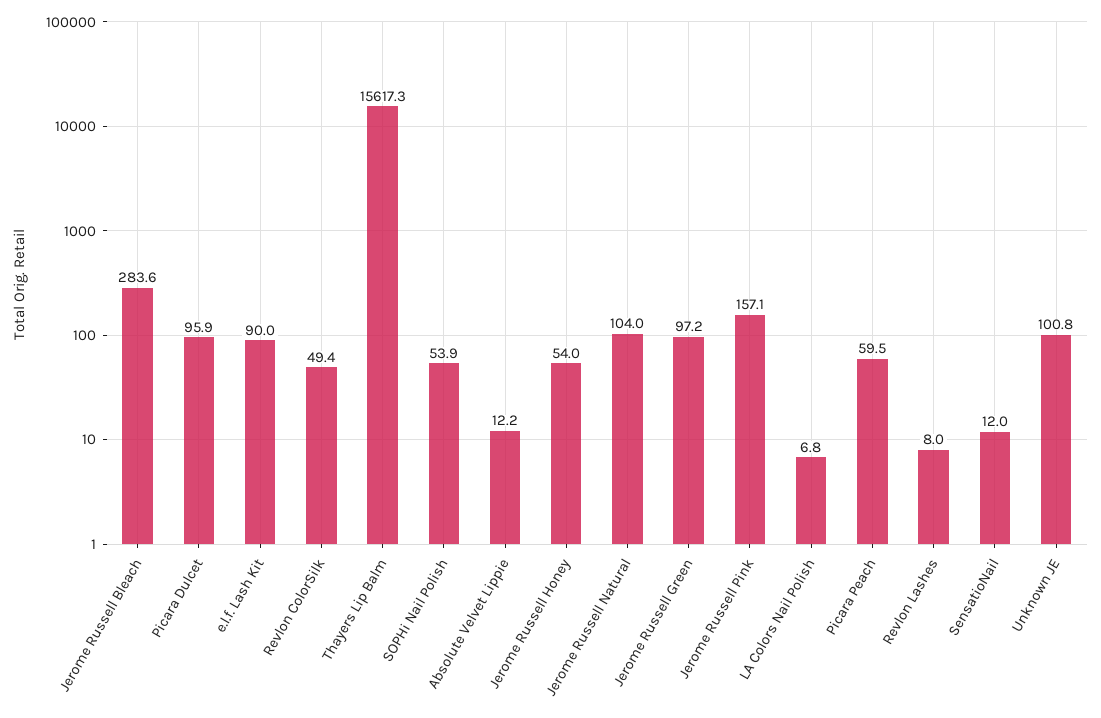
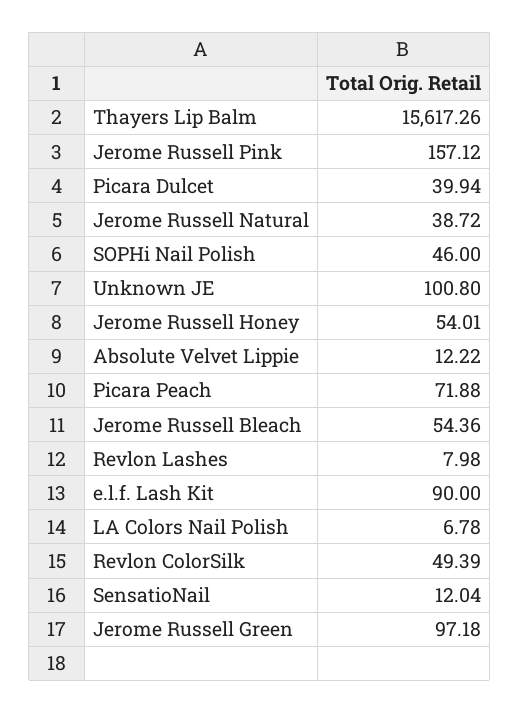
  {
-   "Jerome Russell Bleach": 283.6,
+   "Jerome Russell Bleach": 54.36,
-   "Picara Dulcet": 95.9,
+   "Picara Dulcet": 39.94,
    "e.l.f. Lash Kit": 90,
    "Revlon ColorSilk": 49.39,
    "Thayers Lip Balm": 15617.26,
-   "SOPHi Nail Polish": 53.9,
+   "SOPHi Nail Polish": 46,
    "Absolute Velvet Lippie": 12.22,
    "Jerome Russell Honey": 54.01,
-   "Jerome Russell Natural": 104,
+   "Jerome Russell Natural": 38.72,
    "Jerome Russell Green": 97.18,
    "Jerome Russell Pink": 157.12,
    "LA Colors Nail Polish": 6.78,
-   "Picara Peach": 59.5,
+   "Picara Peach": 71.88,
    "Revlon Lashes": 7.98,
    "SensatioNail": 12.04,
    "Unknown JE": 100.8
  }

